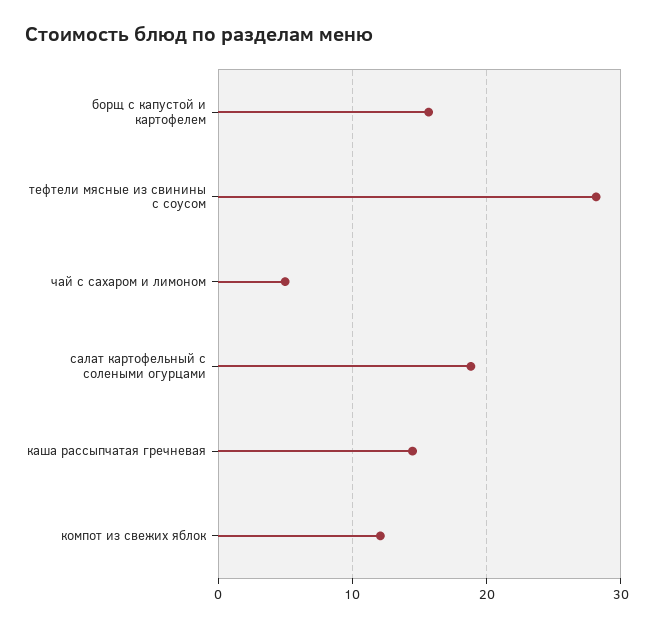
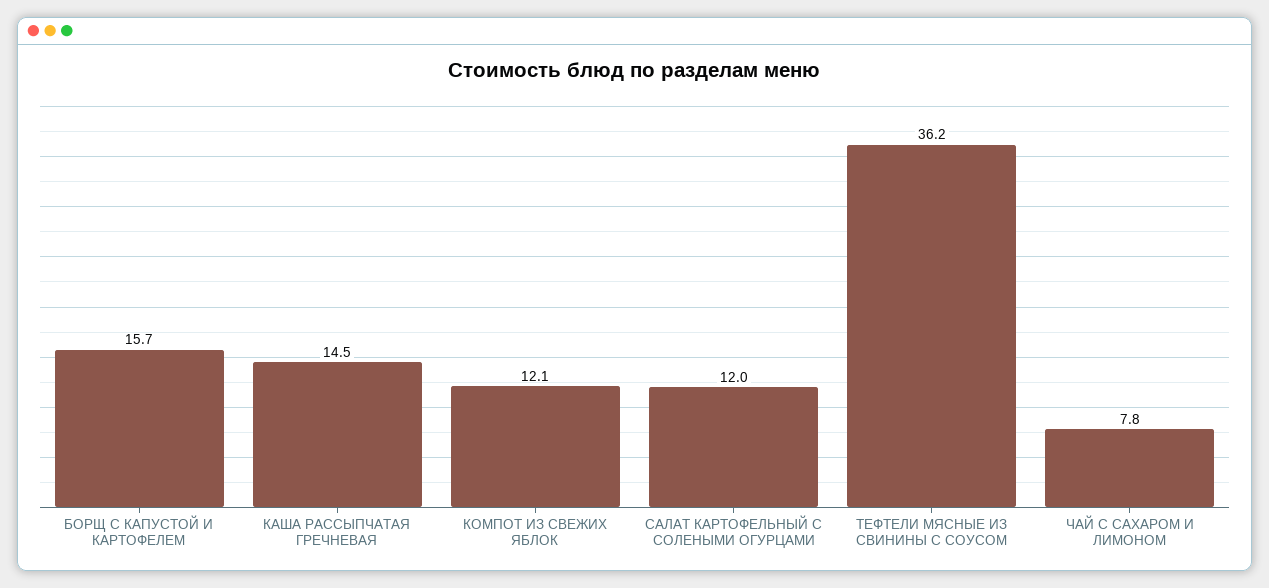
  {
    "борщ с капустой и картофелем": 15.7,
-   "тефтели мясные из свинины с соусом": 28,
+   "тефтели мясные из свинины с соусом": 36.2,
-   "чай с сахаром и лимоном": 5,
+   "чай с сахаром и лимоном": 7.8,
-   "салат картофельный с солеными огурцами": 19,
+   "салат картофельный с солеными огурцами": 12,
    "каша рассыпчатая гречневая": 14.5,
    "компот из свежих яблок": 12.1
  }

